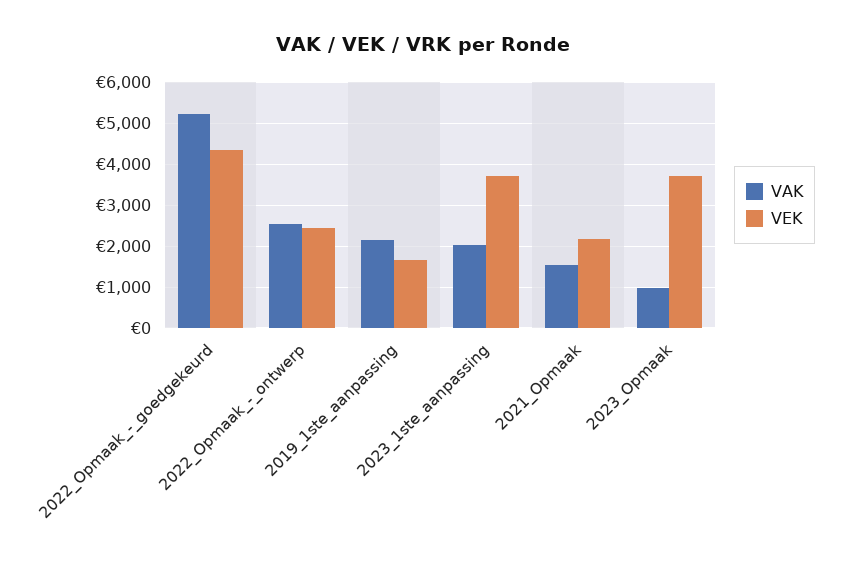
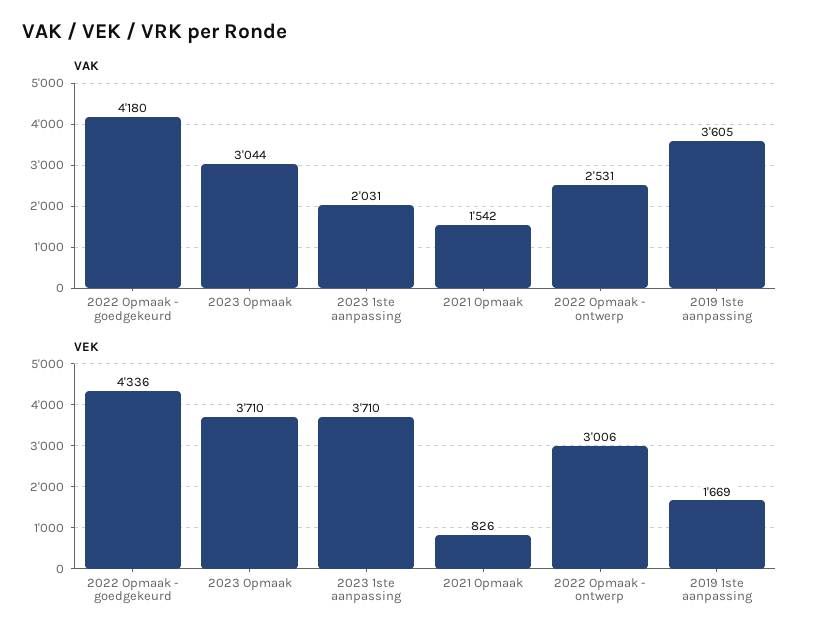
  {
    "VAK": {
-     "2022_Opmaak_-_goedgekeurd": 5200,
+     "2022_Opmaak_-_goedgekeurd": 4180,
      "2022_Opmaak_-_ontwerp": 2531,
-     "2019_1ste_aanpassing": 2200,
+     "2019_1ste_aanpassing": 3605,
      "2023_1ste_aanpassing": 2031,
      "2021_Opmaak": 1542,
-     "2023_Opmaak": 1000
+     "2023_Opmaak": 3044
    },
    "VEK": {
      "2022_Opmaak_-_goedgekeurd": 4336,
-     "2022_Opmaak_-_ontwerp": 2400,
+     "2022_Opmaak_-_ontwerp": 3006,
      "2019_1ste_aanpassing": 1669,
      "2023_1ste_aanpassing": 3710,
-     "2021_Opmaak": 2200,
+     "2021_Opmaak": 826,
      "2023_Opmaak": 3710
    }
  }

